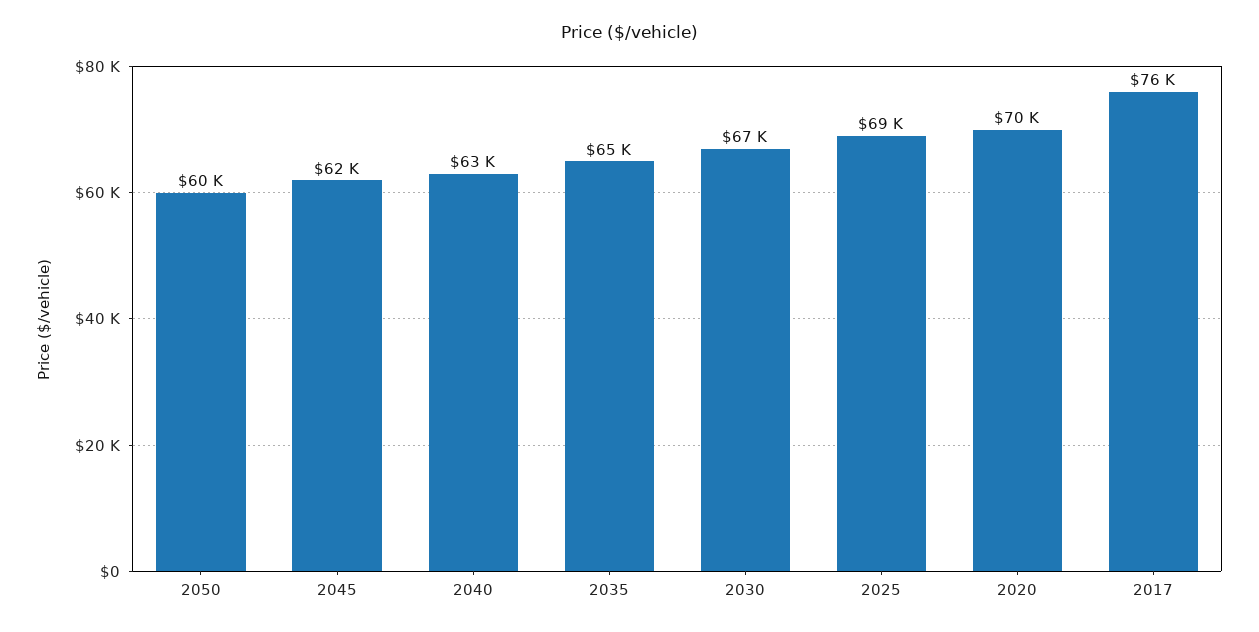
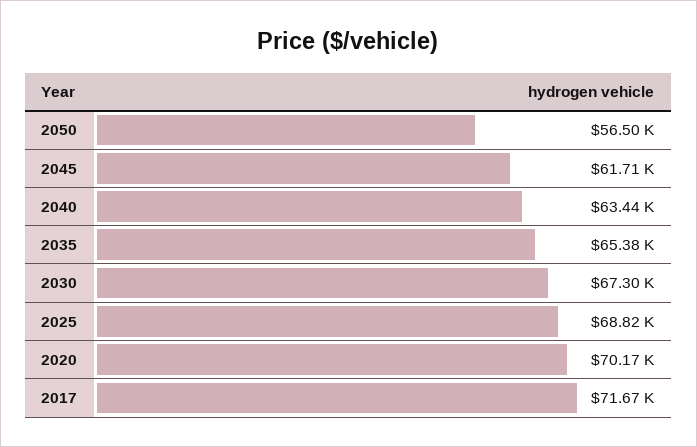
  {
-   "2050": 60000,
+   "2050": 56500,
    "2045": 61710,
    "2040": 63440,
    "2035": 65380,
    "2030": 67300,
    "2025": 68820,
    "2020": 70170,
-   "2017": 76000
+   "2017": 71670
  }

